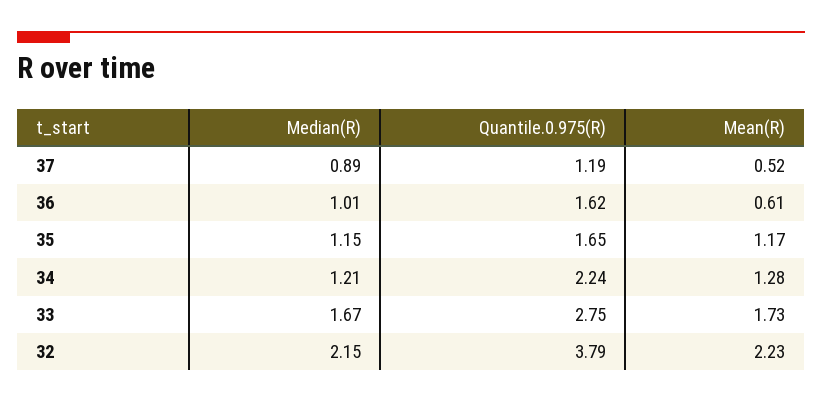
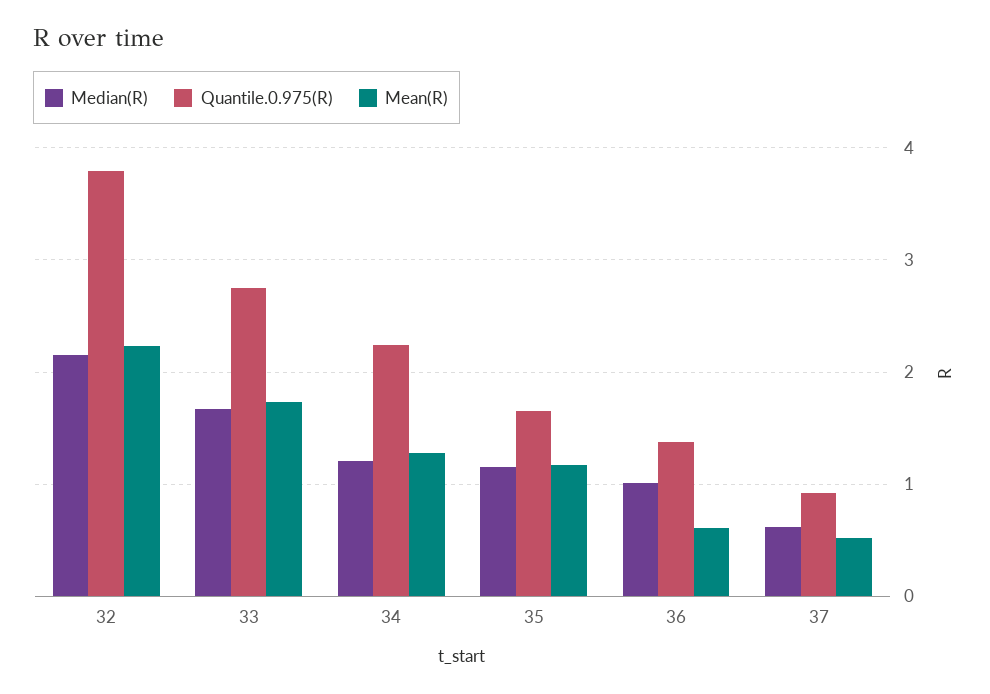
  {
    "Median(R)": {
-     "37": 0.89,
+     "37": 0.6,
      "36": 1.01,
      "35": 1.15,
      "34": 1.21,
      "33": 1.67,
      "32": 2.15
    },
    "Quantile.0.975(R)": {
-     "37": 1.19,
+     "37": 0.9,
-     "36": 1.62,
+     "36": 1.4,
      "35": 1.65,
      "34": 2.24,
      "33": 2.75,
      "32": 3.79
    },
    "Mean(R)": {
      "37": 0.52,
      "36": 0.61,
      "35": 1.17,
      "34": 1.28,
      "33": 1.73,
      "32": 2.23
    }
  }

